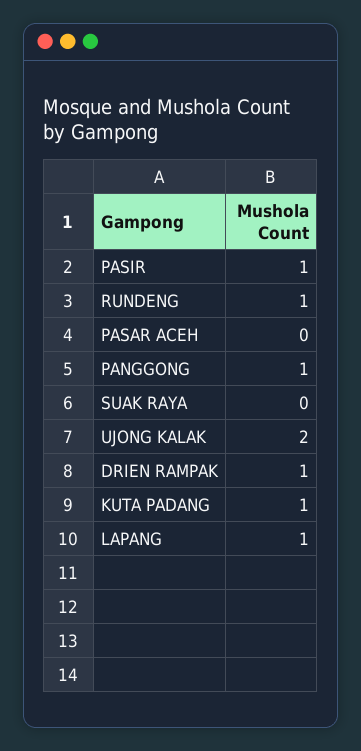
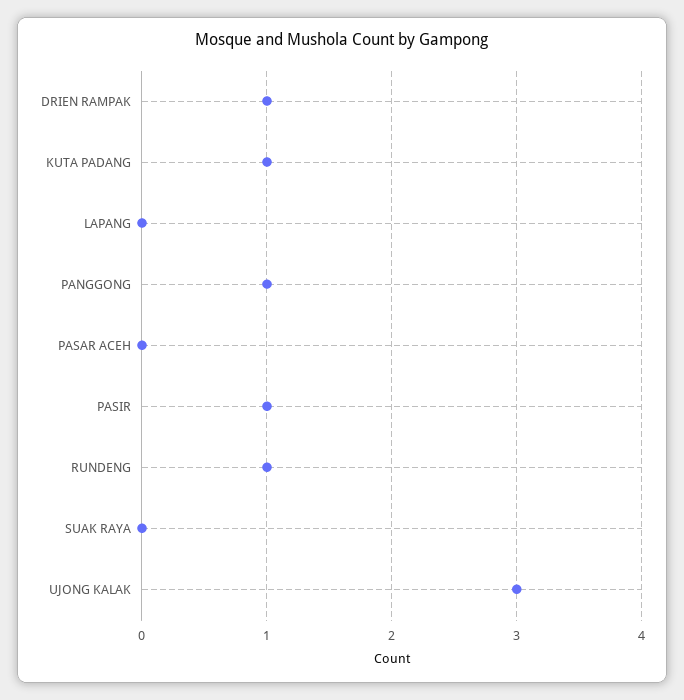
  {
    "PASIR": 1,
    "RUNDENG": 1,
    "PASAR ACEH": 0,
    "PANGGONG": 1,
    "SUAK RAYA": 0,
-   "UJONG KALAK": 2,
+   "UJONG KALAK": 3,
    "DRIEN RAMPAK": 1,
    "KUTA PADANG": 1,
-   "LAPANG": 1
+   "LAPANG": 0
  }

